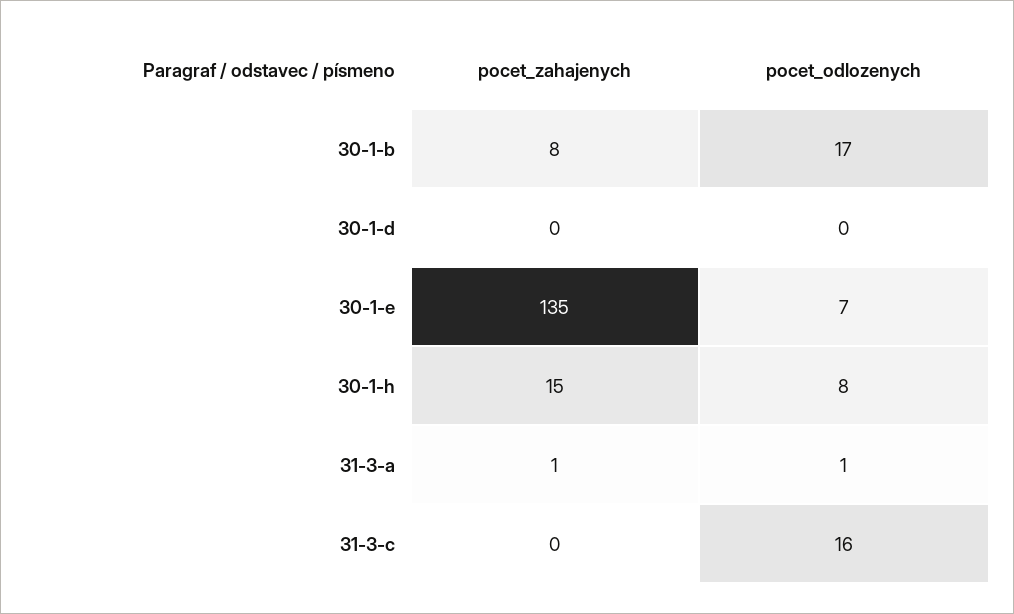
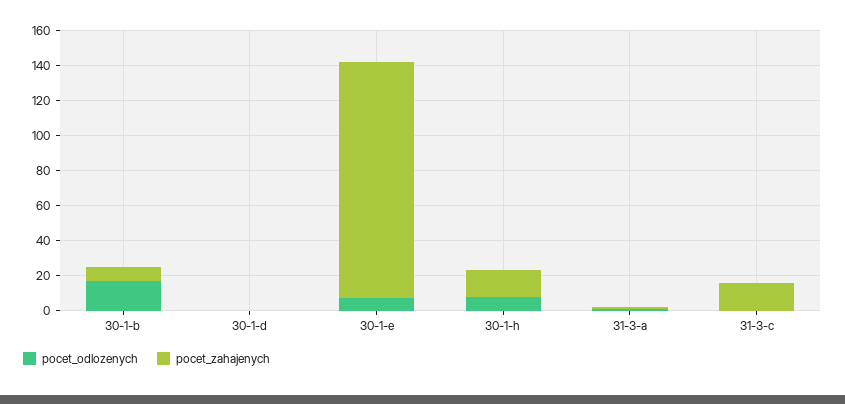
  {
    "pocet_zahajenych": {
      "30-1-b": 8,
      "30-1-d": 0,
      "30-1-e": 135,
      "30-1-h": 15,
      "31-3-a": 1,
-     "31-3-c": 0
+     "31-3-c": 15
    },
    "pocet_odlozenych": {
      "30-1-b": 17,
      "30-1-d": 0,
      "30-1-e": 7,
      "30-1-h": 8,
      "31-3-a": 1,
-     "31-3-c": 16
+     "31-3-c": 0
    }
  }

